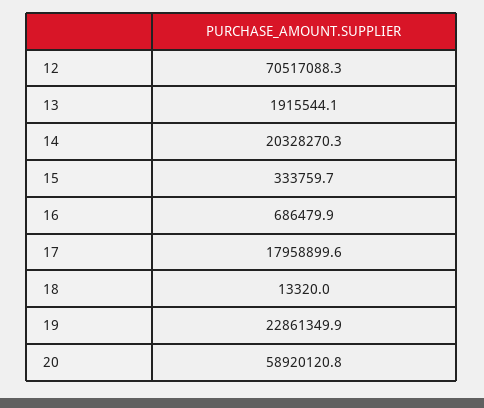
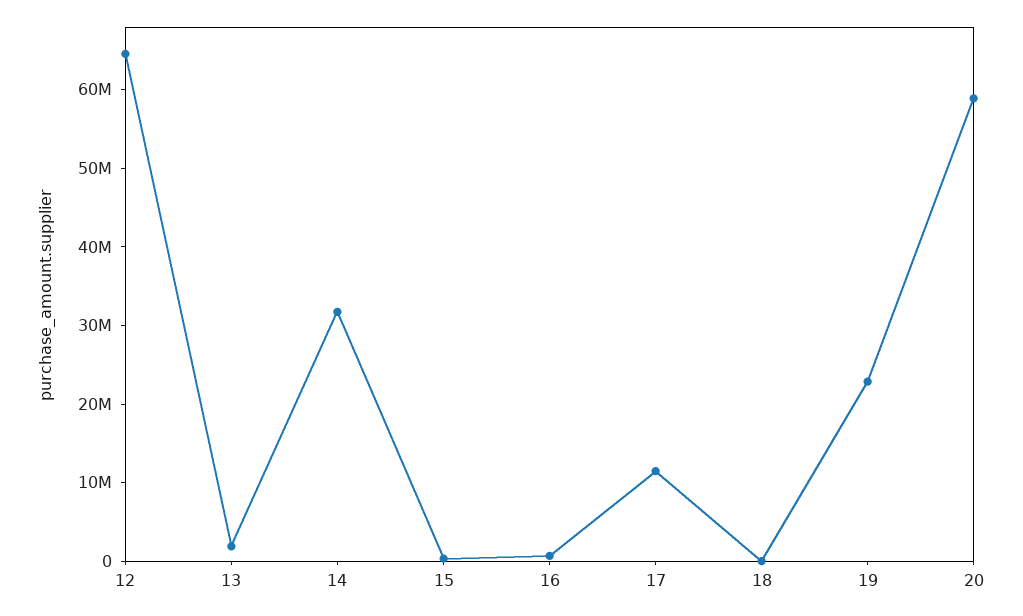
  {
-   "12": 70517088.3,
+   "12": 64000000,
    "13": 1915544.1,
-   "14": 20328270.3,
+   "14": 32000000,
    "15": 333759.7,
    "16": 686479.9,
-   "17": 17958899.6,
+   "17": 12000000,
    "18": 13320,
    "19": 22861349.9,
    "20": 58920120.8
  }

